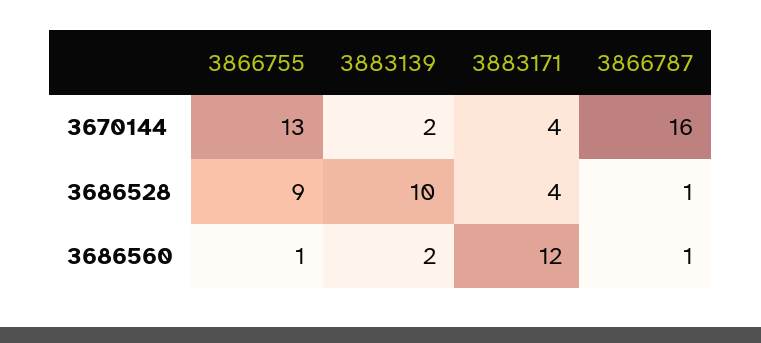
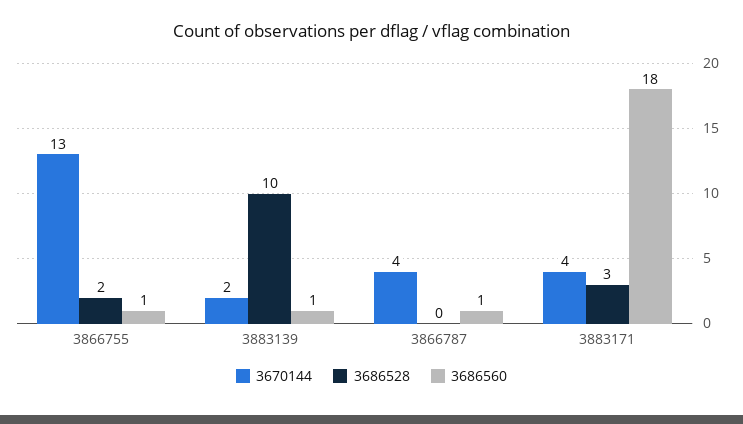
  {
    "3670144": {
      "3866755": 13,
      "3883139": 2,
      "3883171": 4,
-     "3866787": 16
+     "3866787": 4
    },
    "3686528": {
-     "3866755": 9,
+     "3866755": 2,
      "3883139": 10,
-     "3883171": 4,
+     "3883171": 3,
-     "3866787": 1
+     "3866787": 0
    },
    "3686560": {
      "3866755": 1,
-     "3883139": 2,
+     "3883139": 1,
-     "3883171": 12,
+     "3883171": 18,
      "3866787": 1
    }
  }

